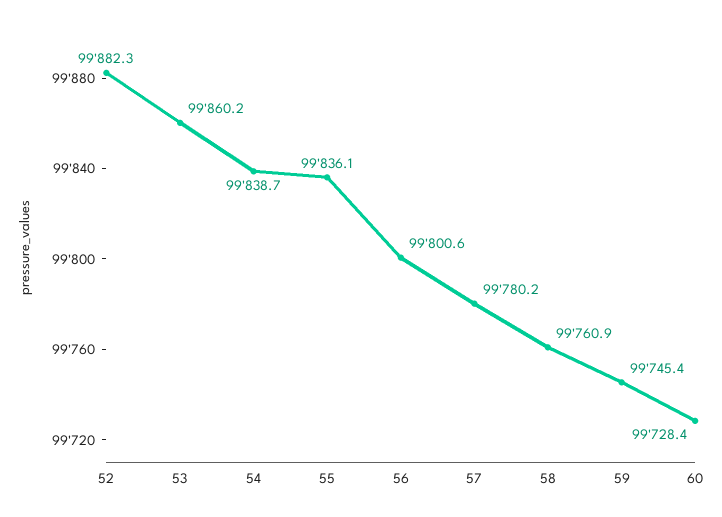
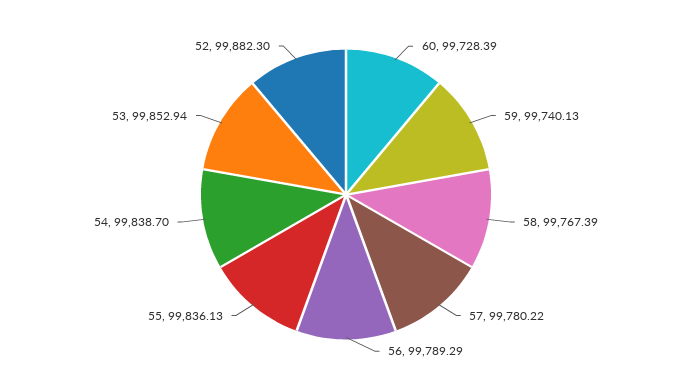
  {
    "52": 99882.3,
-   "53": 99860.2,
+   "53": 99852.94,
    "54": 99838.7,
    "55": 99836.13,
-   "56": 99800.6,
+   "56": 99789.29,
    "57": 99780.22,
-   "58": 99760.9,
+   "58": 99767.39,
-   "59": 99745.4,
+   "59": 99740.13,
    "60": 99728.39
  }

